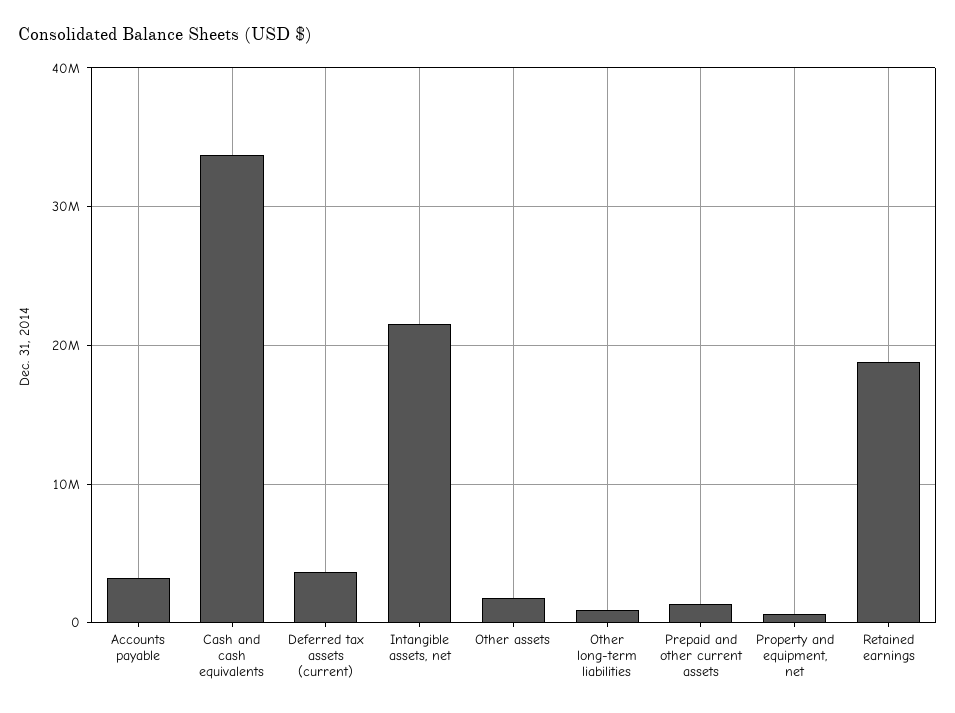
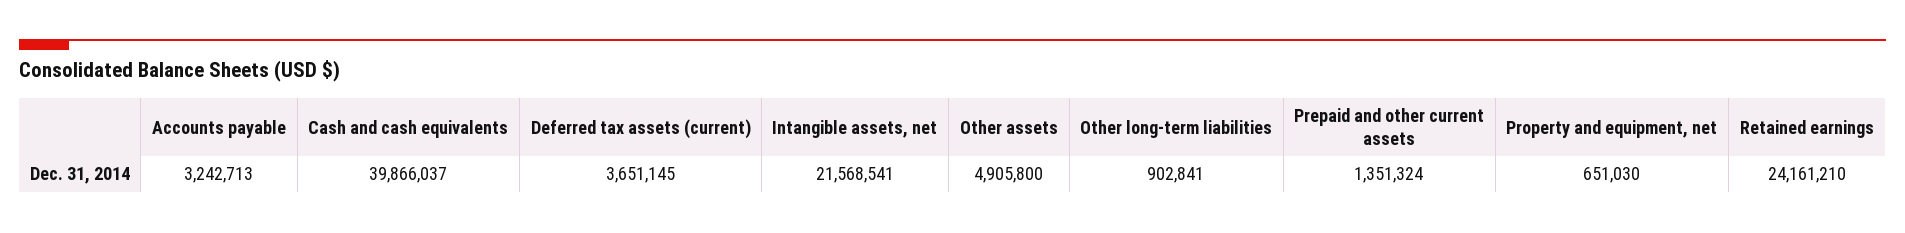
  {
    "Accounts payable": 3242713,
-   "Cash and cash equivalents": 34000000,
+   "Cash and cash equivalents": 39866037,
    "Deferred tax assets (current)": 3651145,
    "Intangible assets, net": 21568541,
-   "Other assets": 2000000,
+   "Other assets": 4905800,
    "Other long-term liabilities": 902841,
    "Prepaid and other current assets": 1351324,
    "Property and equipment, net": 651030,
-   "Retained earnings": 19000000
+   "Retained earnings": 24161210
  }

